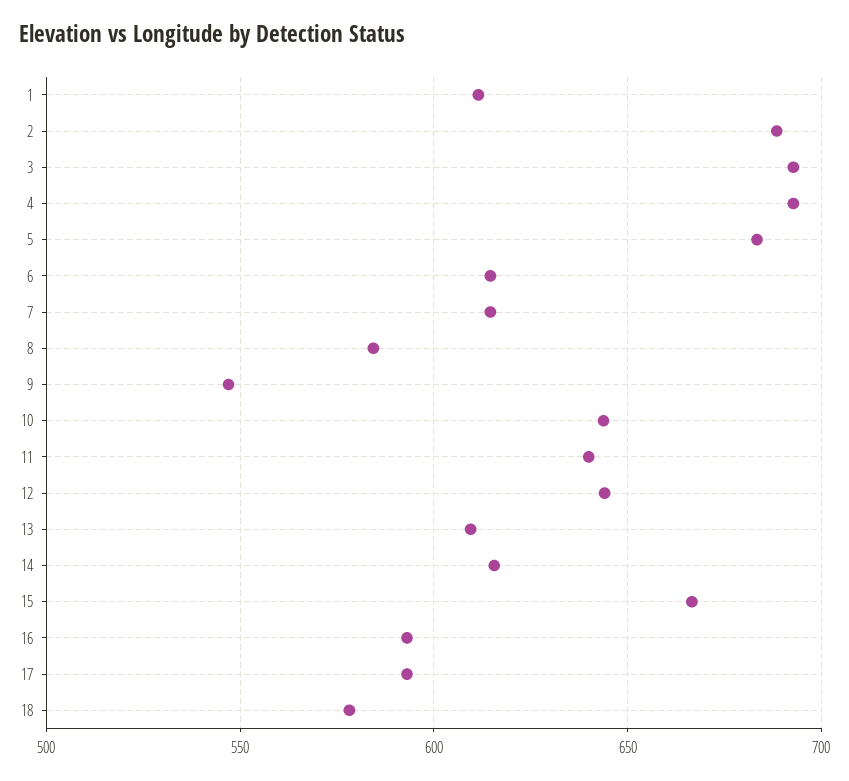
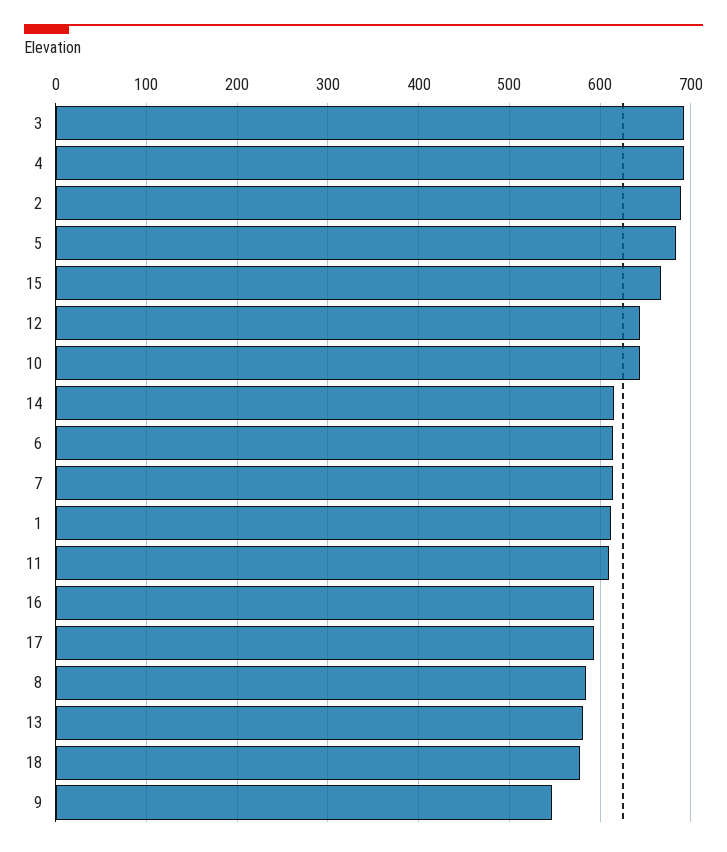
  {
    "1": 610,
    "2": 690,
    "3": 695,
    "4": 695,
    "5": 685,
    "6": 615,
    "7": 615,
    "8": 585,
    "9": 545,
    "10": 645,
-   "11": 640,
+   "11": 610,
    "12": 645,
-   "13": 610,
+   "13": 580,
    "14": 615,
    "15": 665,
    "16": 595,
    "17": 595,
    "18": 580
  }

